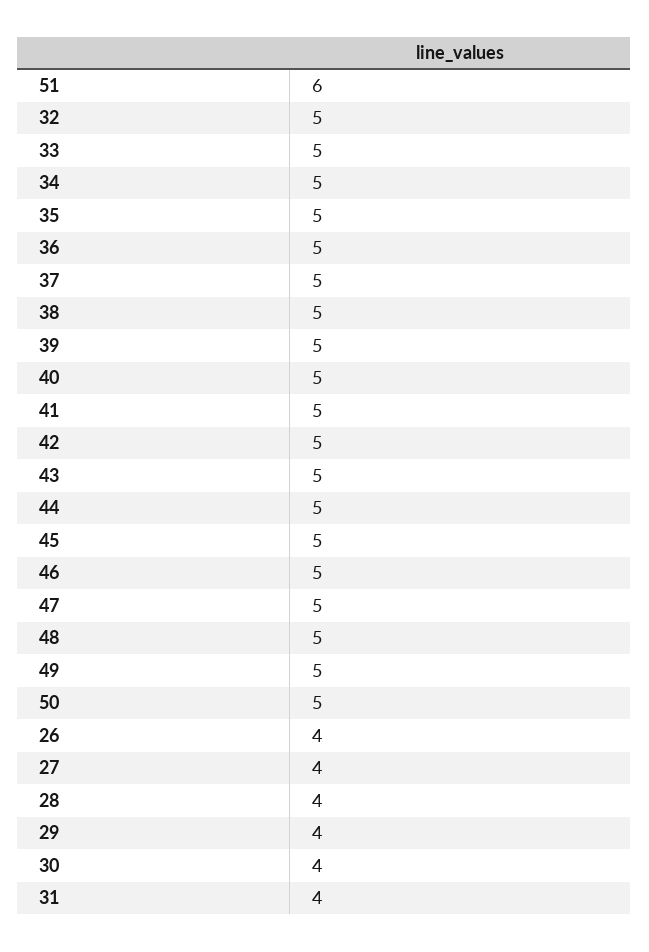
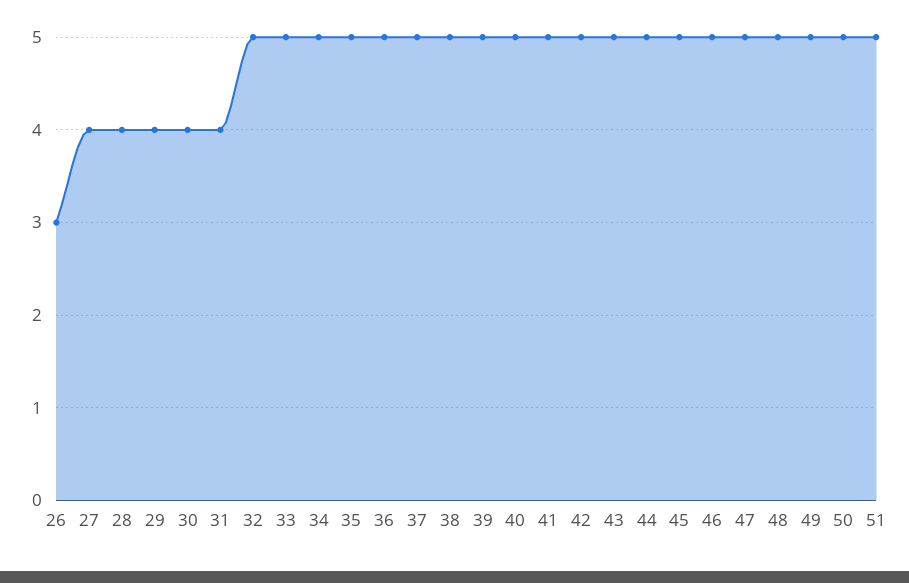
  {
-   "51": 6,
+   "51": 5,
    "32": 5,
    "33": 5,
    "34": 5,
    "35": 5,
    "36": 5,
    "37": 5,
    "38": 5,
    "39": 5,
    "40": 5,
    "41": 5,
    "42": 5,
    "43": 5,
    "44": 5,
    "45": 5,
    "46": 5,
    "47": 5,
    "48": 5,
    "49": 5,
    "50": 5,
-   "26": 4,
+   "26": 3,
    "27": 4,
    "28": 4,
    "29": 4,
    "30": 4,
    "31": 4
  }

